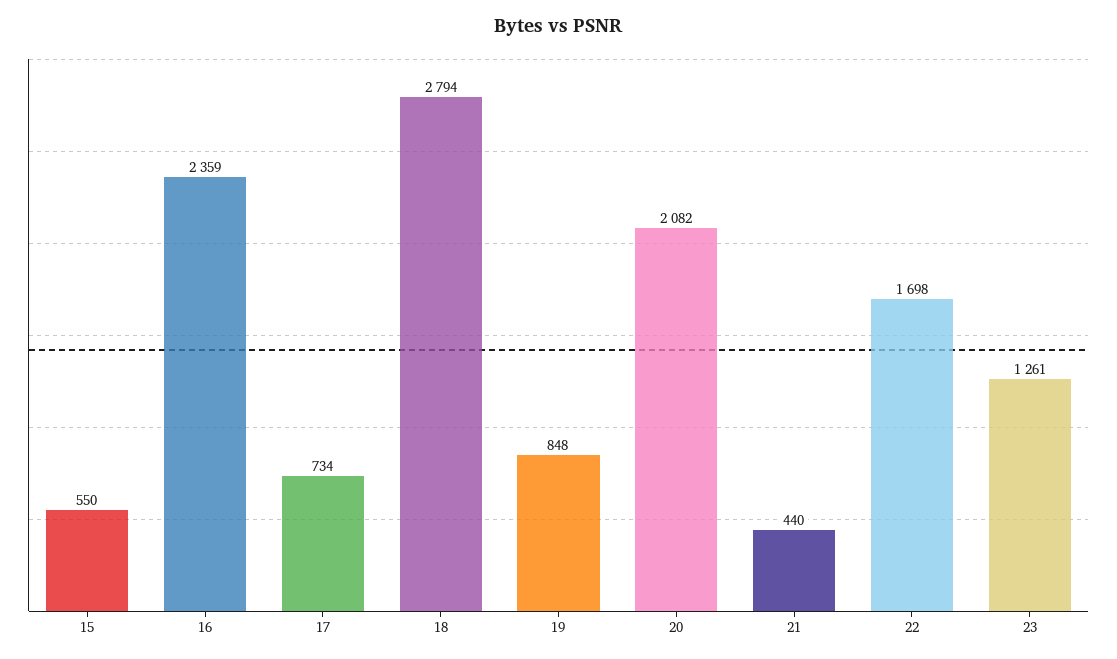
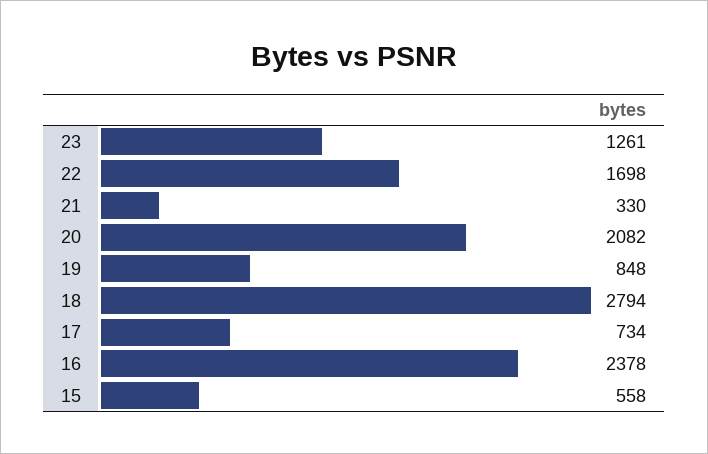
  {
-   "15": 550,
+   "15": 558,
-   "16": 2359,
+   "16": 2378,
    "17": 734,
    "18": 2794,
    "19": 848,
    "20": 2082,
-   "21": 440,
+   "21": 330,
    "22": 1698,
    "23": 1261
  }

